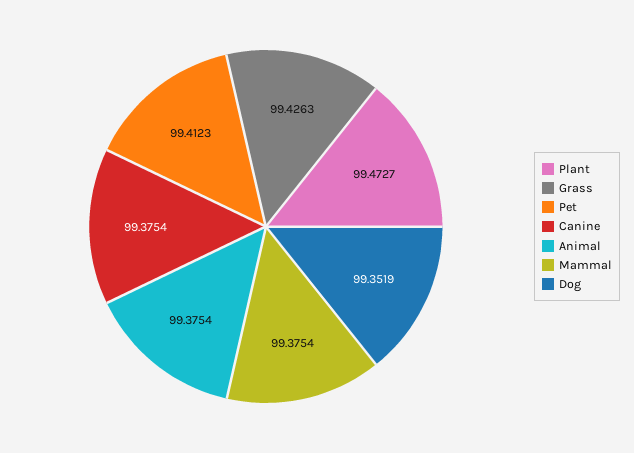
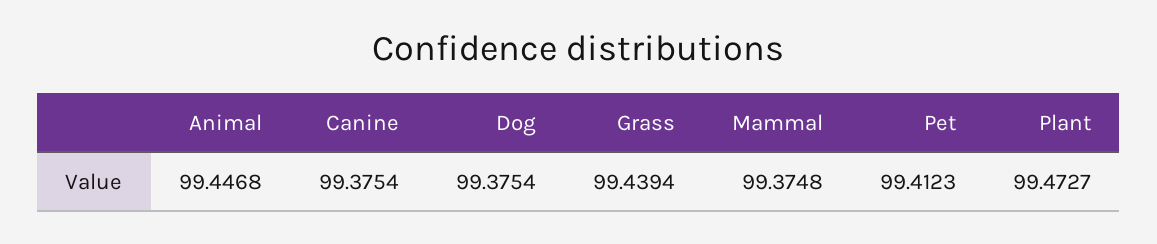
  {
    "Plant": 99.4727,
-   "Grass": 99.4263,
+   "Grass": 99.4394,
    "Pet": 99.4123,
    "Canine": 99.3754,
-   "Animal": 99.3754,
+   "Animal": 99.4468,
-   "Mammal": 99.3754,
+   "Mammal": 99.3748,
-   "Dog": 99.3519
+   "Dog": 99.3754
  }

